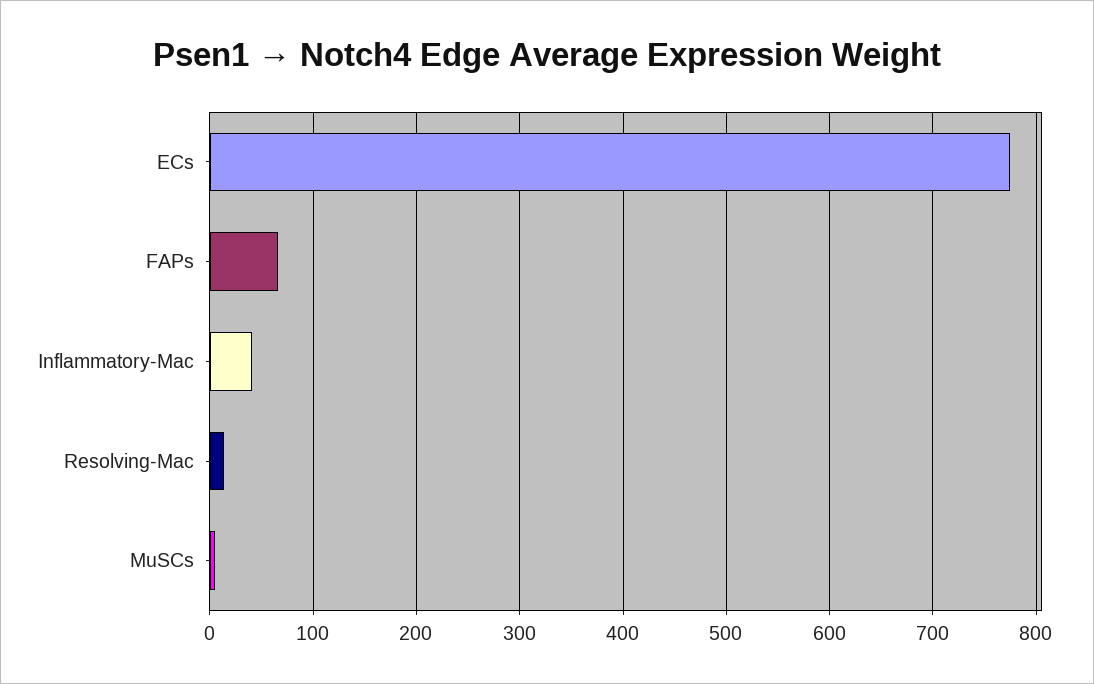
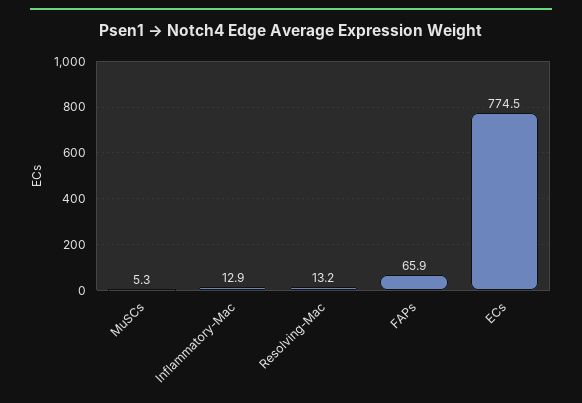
  {
    "ECs": 774.5,
    "FAPs": 65.9,
-   "Inflammatory-Mac": 40,
+   "Inflammatory-Mac": 12.9,
    "Resolving-Mac": 13.2,
    "MuSCs": 5.3
  }

